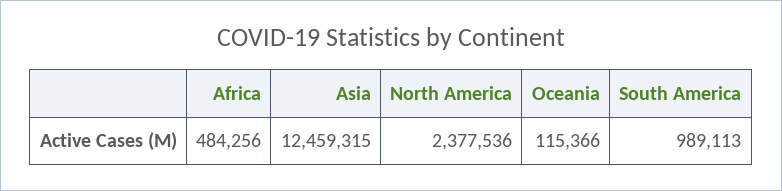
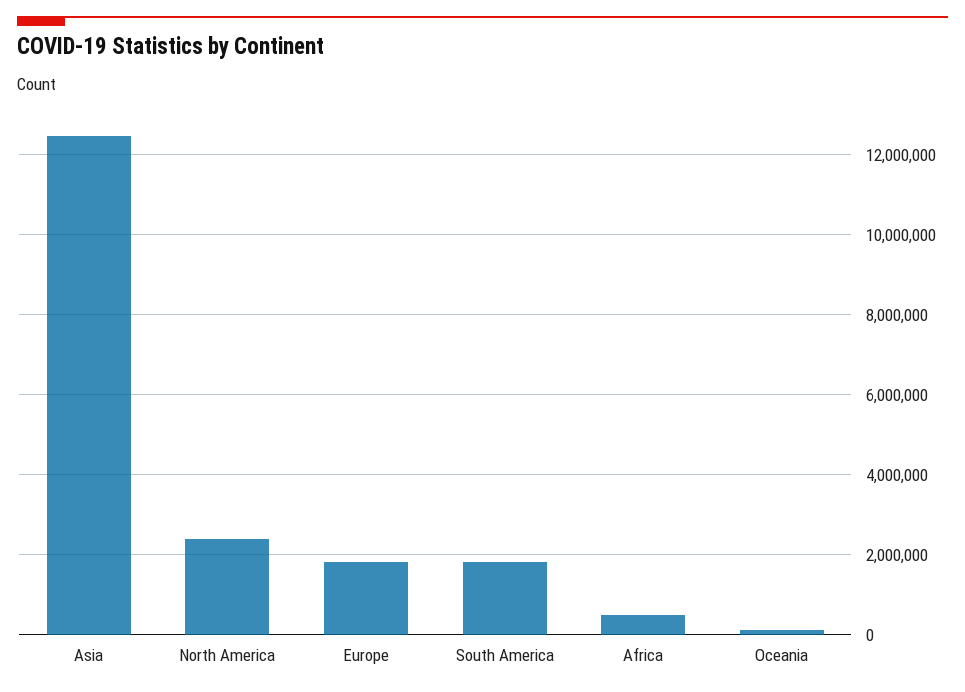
  {
    "Africa": 484256,
    "Asia": 12459315,
    "North America": 2377536,
    "Oceania": 115366,
-   "South America": 989113
+   "South America": 1800000,
+   "Europe": 1800000
  }

